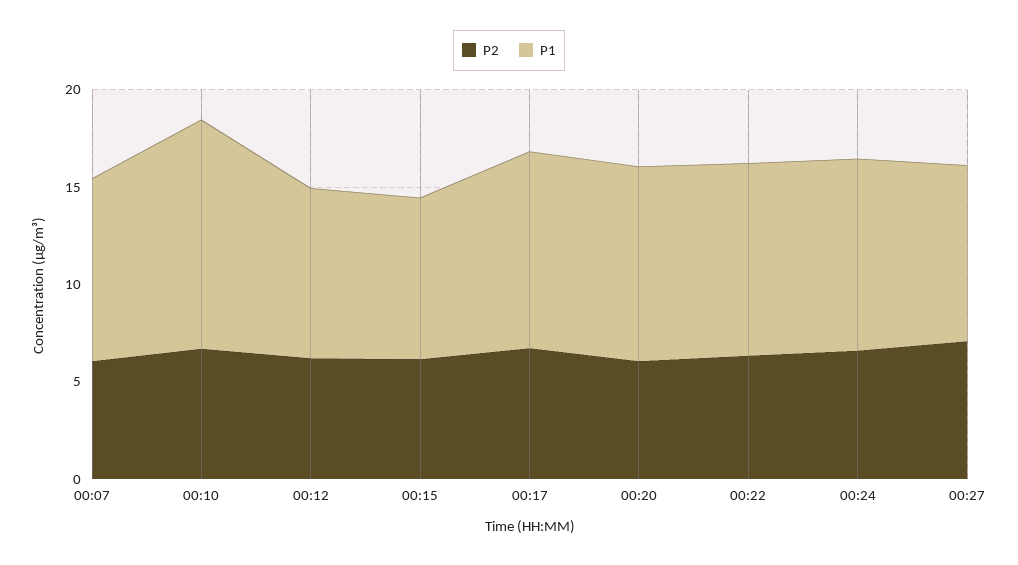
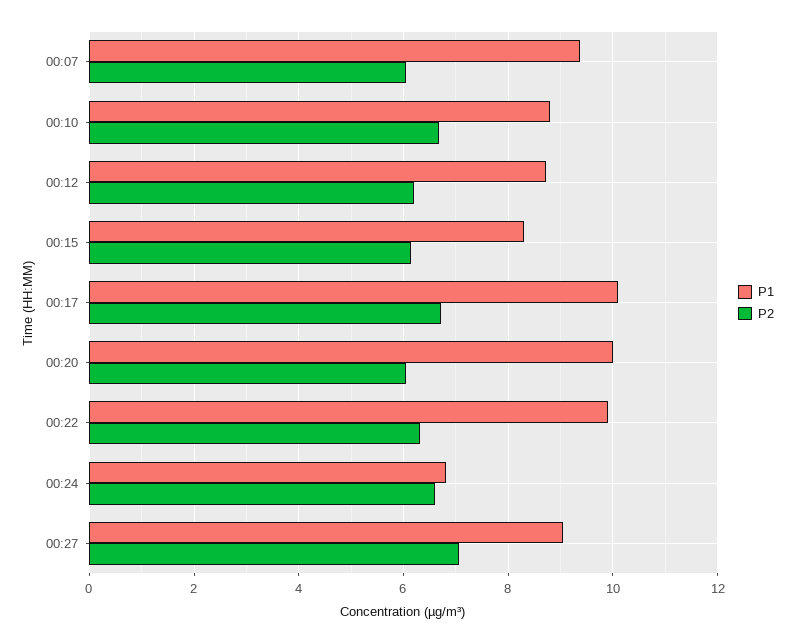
  {
    "P2": {
      "00:07": 6,
      "00:10": 6.6,
      "00:12": 6.2,
      "00:15": 6.2,
      "00:17": 6.8,
      "00:20": 6,
      "00:22": 6.4,
      "00:24": 6.6,
      "00:27": 7
    },
    "P1": {
      "00:07": 9.4,
-     "00:10": 12,
+     "00:10": 8.8,
      "00:12": 8.8,
      "00:15": 8.4,
      "00:17": 10.2,
      "00:20": 10,
      "00:22": 10,
-     "00:24": 10,
+     "00:24": 6.8,
      "00:27": 9
    }
  }

